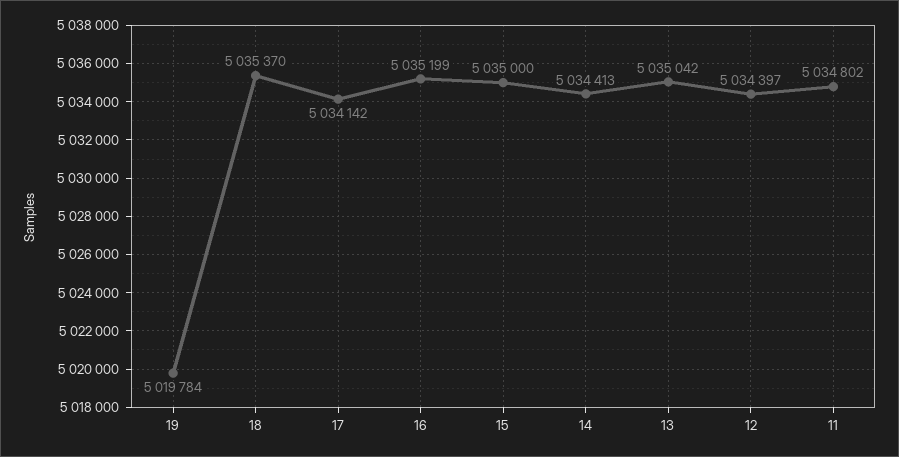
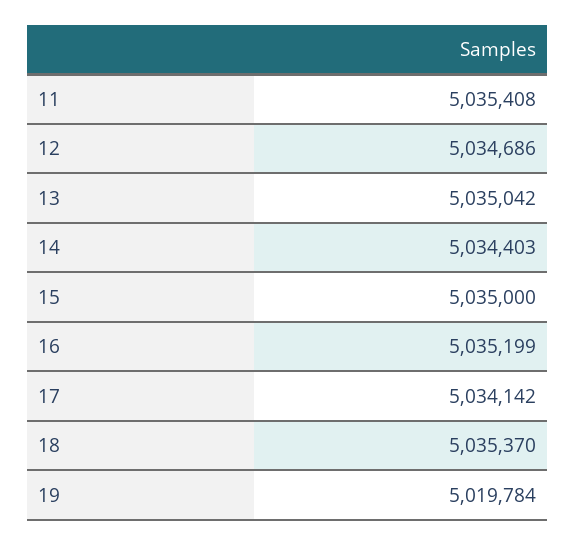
  {
    "19": 5019784,
    "18": 5035370,
    "17": 5034142,
    "16": 5035199,
    "15": 5035000,
-   "14": 5034413,
+   "14": 5034403,
    "13": 5035042,
-   "12": 5034397,
+   "12": 5034686,
-   "11": 5034802
+   "11": 5035408
  }

